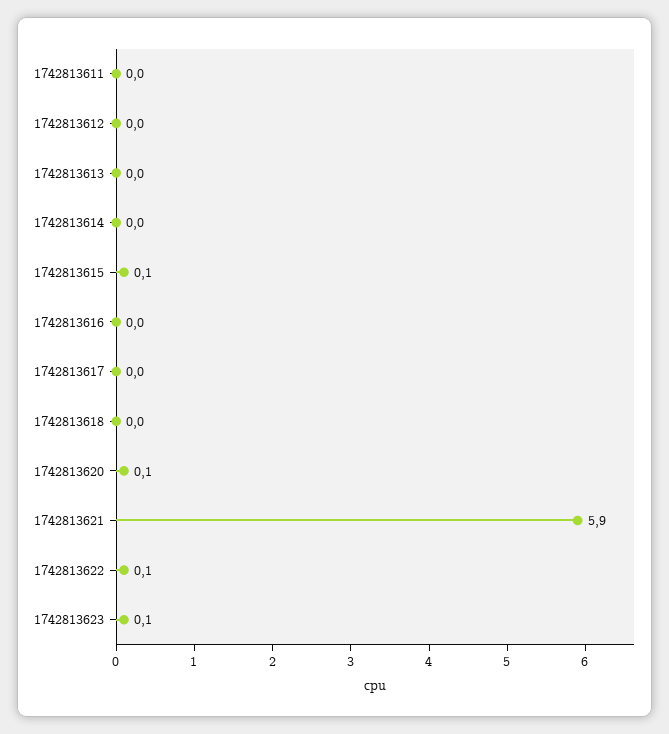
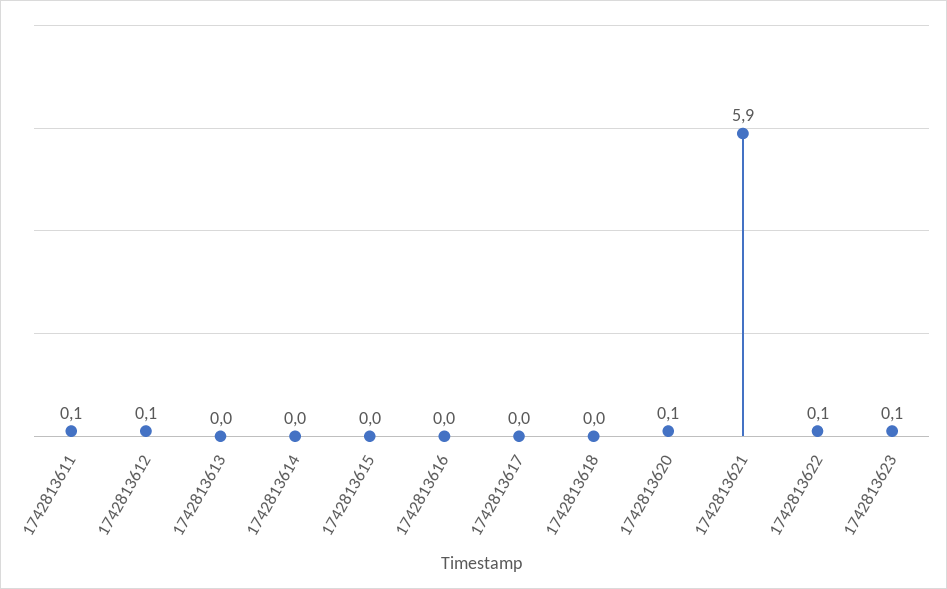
  {
-   "1742813611": 0,
+   "1742813611": 0.1,
-   "1742813612": 0,
+   "1742813612": 0.1,
    "1742813613": 0,
    "1742813614": 0,
-   "1742813615": 0.1,
+   "1742813615": 0,
    "1742813616": 0,
    "1742813617": 0,
    "1742813618": 0,
    "1742813620": 0.1,
    "1742813621": 5.9,
    "1742813622": 0.1,
    "1742813623": 0.1
  }

